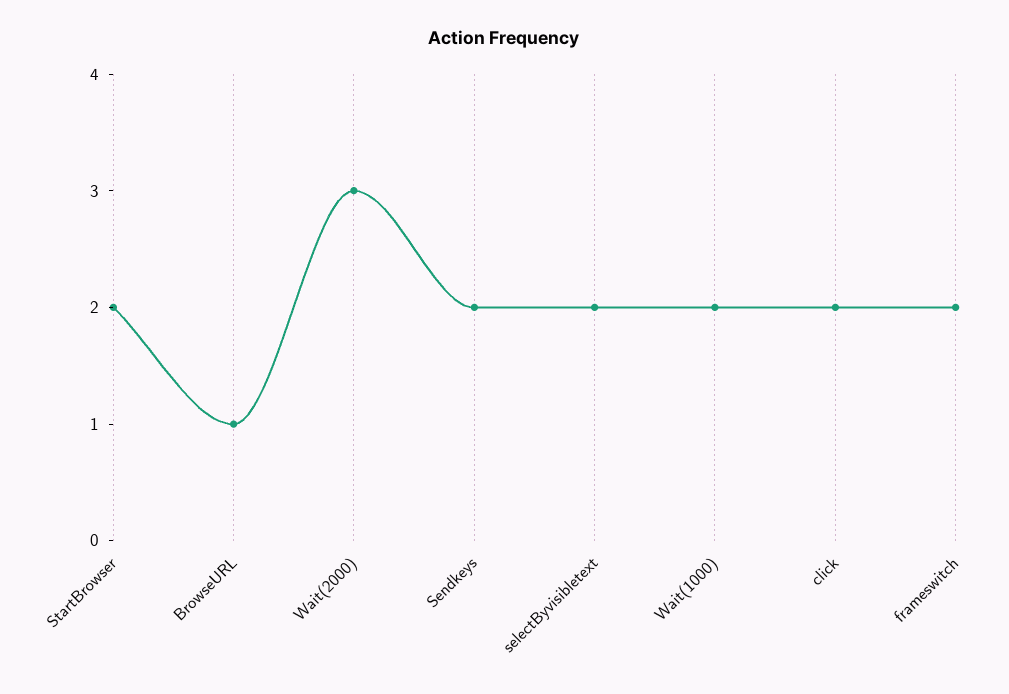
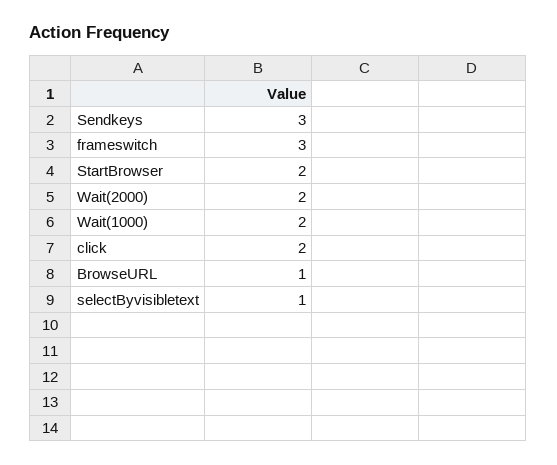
  {
    "StartBrowser": 2,
    "BrowseURL": 1,
-   "Wait(2000)": 3,
+   "Wait(2000)": 2,
-   "Sendkeys": 2,
+   "Sendkeys": 3,
-   "selectByvisibletext": 2,
+   "selectByvisibletext": 1,
    "Wait(1000)": 2,
    "click": 2,
-   "frameswitch": 2
+   "frameswitch": 3
  }

